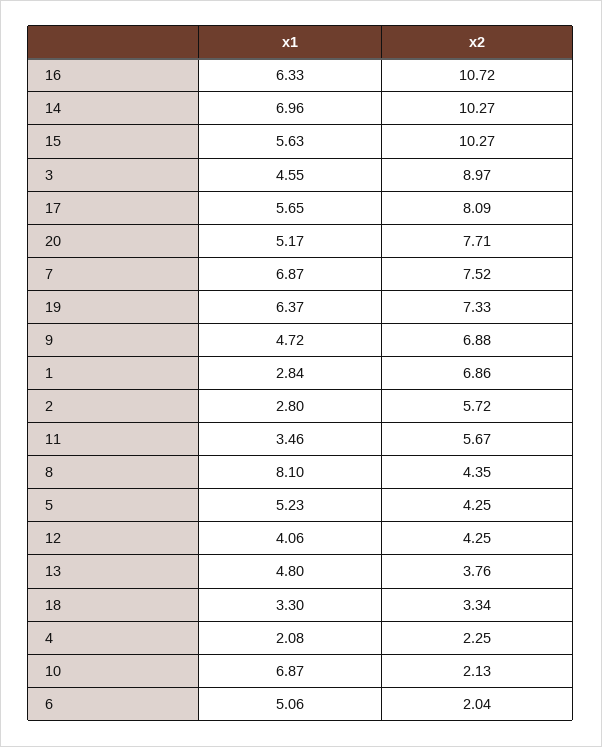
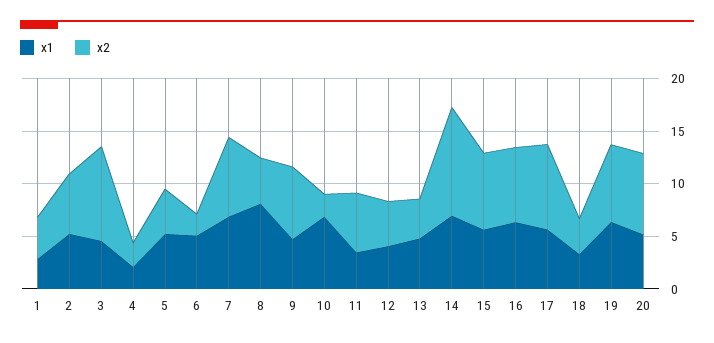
  {
    "x1": {
      "16": 6.33,
      "14": 6.96,
      "15": 5.63,
      "3": 4.55,
      "17": 5.65,
      "20": 5.17,
      "7": 6.87,
      "19": 6.37,
      "9": 4.72,
      "1": 2.84,
-     "2": 2.8,
+     "2": 5,
      "11": 3.46,
      "8": 8.1,
      "5": 5.23,
      "12": 4.06,
      "13": 4.8,
      "18": 3.3,
      "4": 2.08,
      "10": 6.87,
      "6": 5.06
    },
    "x2": {
-     "16": 10.72,
+     "16": 7,
      "14": 10.27,
-     "15": 10.27,
+     "15": 7,
      "3": 8.97,
      "17": 8.09,
      "20": 7.71,
      "7": 7.52,
      "19": 7.33,
      "9": 6.88,
-     "1": 6.86,
+     "1": 4,
      "2": 5.72,
      "11": 5.67,
      "8": 4.35,
      "5": 4.25,
      "12": 4.25,
      "13": 3.76,
      "18": 3.34,
      "4": 2.25,
      "10": 2.13,
      "6": 2.04
    }
  }

